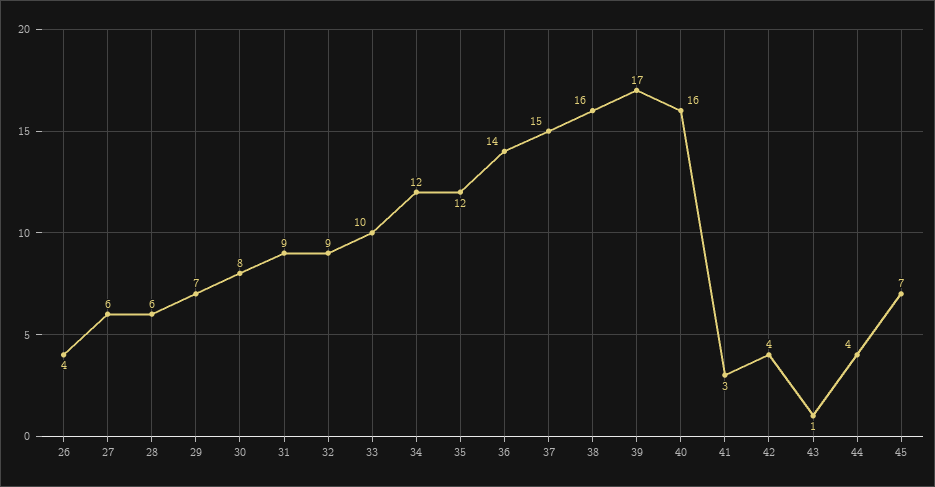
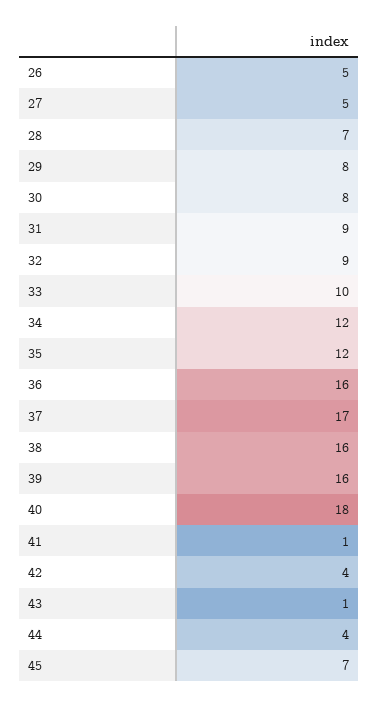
  {
-   "26": 4,
+   "26": 5,
-   "27": 6,
+   "27": 5,
-   "28": 6,
+   "28": 7,
-   "29": 7,
+   "29": 8,
    "30": 8,
    "31": 9,
    "32": 9,
    "33": 10,
    "34": 12,
    "35": 12,
-   "36": 14,
+   "36": 16,
-   "37": 15,
+   "37": 17,
    "38": 16,
-   "39": 17,
+   "39": 16,
-   "40": 16,
+   "40": 18,
-   "41": 3,
+   "41": 1,
    "42": 4,
    "43": 1,
    "44": 4,
    "45": 7
  }

